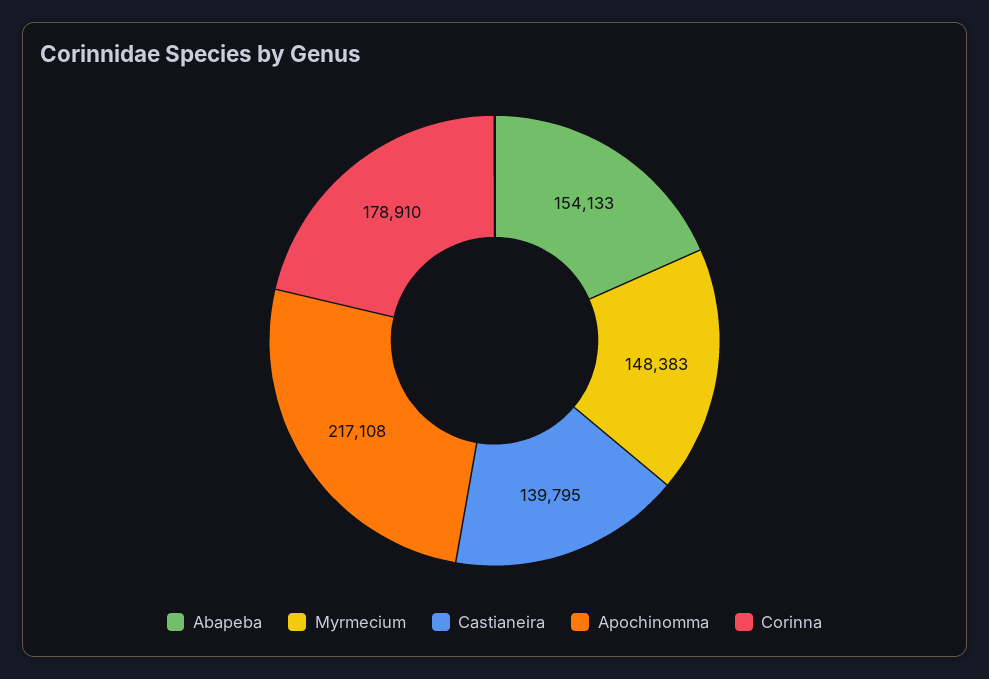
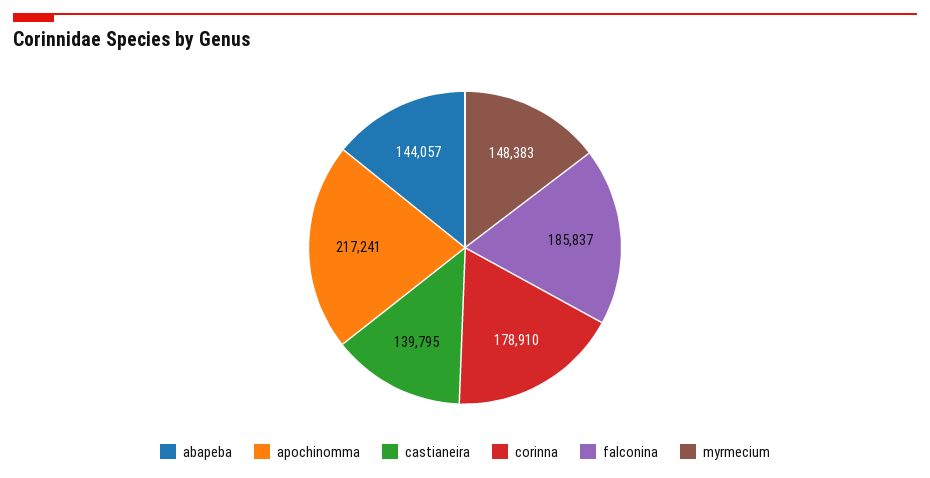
  {
-   "Abapeba": 154133,
+   "Abapeba": 144057,
    "Myrmecium": 148383,
    "Castianeira": 139795,
-   "Apochinomma": 217108,
+   "Apochinomma": 217241,
-   "Corinna": 178910
+   "Corinna": 178910,
+   "falconina": 185837
  }

